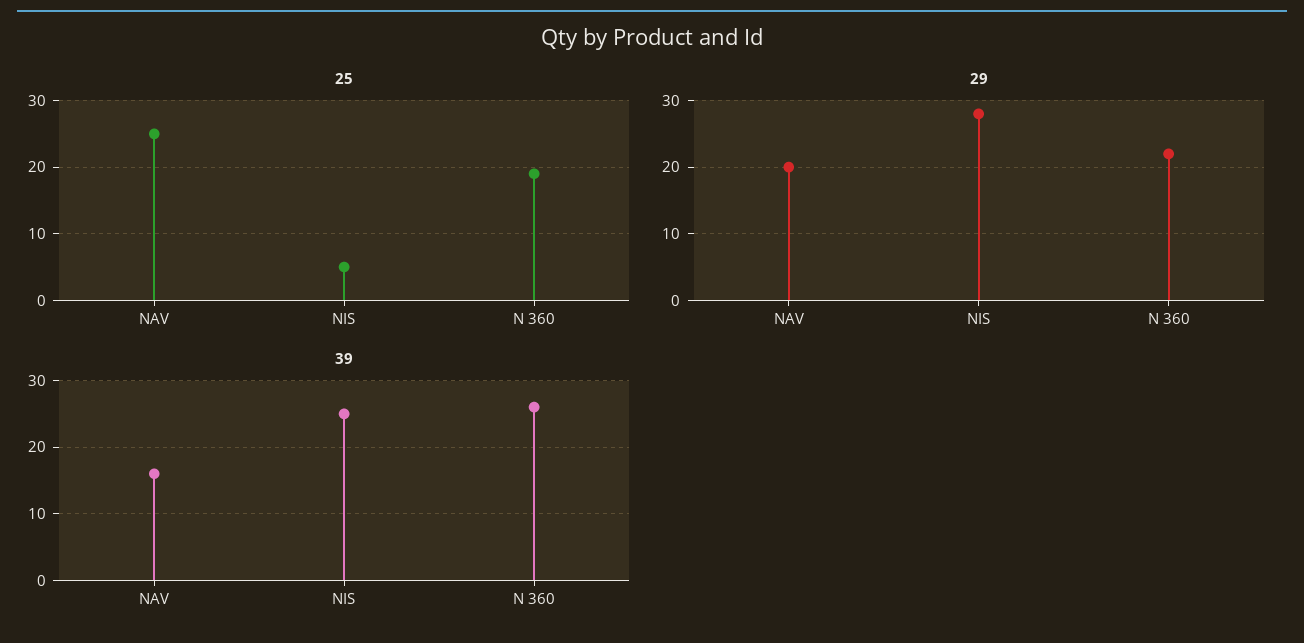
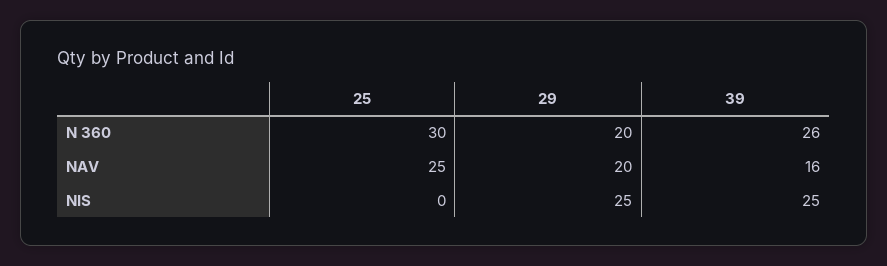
  {
    "25": {
      "NAV": 25,
-     "NIS": 5,
+     "NIS": 0,
-     "N 360": 19
+     "N 360": 30
    },
    "29": {
      "NAV": 20,
-     "NIS": 28,
+     "NIS": 25,
-     "N 360": 22
+     "N 360": 20
    },
    "39": {
      "NAV": 16,
      "NIS": 25,
      "N 360": 26
    }
  }

